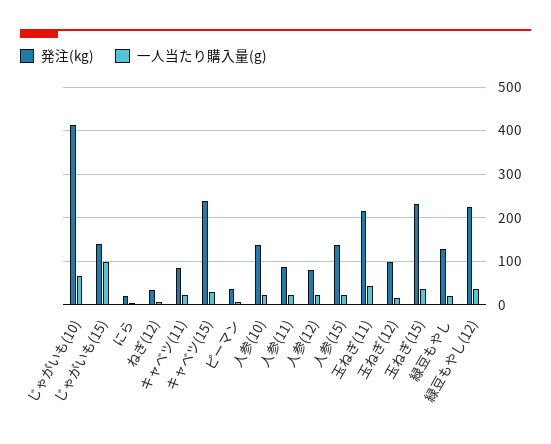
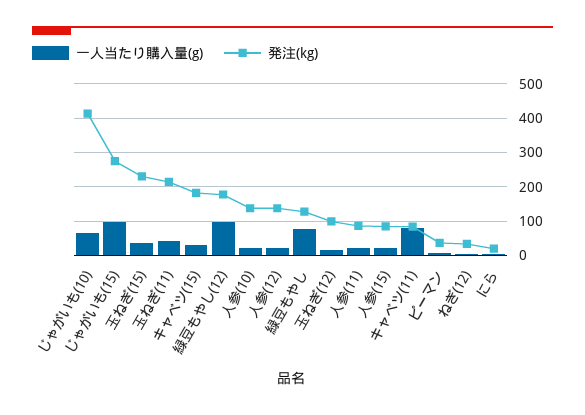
  {
    "発注(kg)": {
      "じゃがいも(10)": 420,
-     "じゃがいも(15)": 140,
+     "じゃがいも(15)": 280,
      "にら": 20,
      "ねぎ(12)": 40,
      "キャベツ(11)": 80,
-     "キャベツ(15)": 240,
+     "キャベツ(15)": 180,
      "ピーマン": 40,
      "人参(10)": 140,
      "人参(11)": 80,
-     "人参(12)": 80,
+     "人参(12)": 140,
-     "人参(15)": 140,
+     "人参(15)": 80,
      "玉ねぎ(11)": 220,
      "玉ねぎ(12)": 100,
      "玉ねぎ(15)": 240,
      "緑豆もやし": 120,
-     "緑豆もやし(12)": 220
+     "緑豆もやし(12)": 180
    },
    "一人当たり購入量(g)": {
      "じゃがいも(10)": 60,
      "じゃがいも(15)": 100,
      "にら": 0,
      "ねぎ(12)": 0,
-     "キャベツ(11)": 20,
+     "キャベツ(11)": 80,
      "キャベツ(15)": 20,
      "ピーマン": 0,
      "人参(10)": 20,
      "人参(11)": 20,
      "人参(12)": 20,
      "人参(15)": 20,
      "玉ねぎ(11)": 40,
      "玉ねぎ(12)": 20,
      "玉ねぎ(15)": 40,
-     "緑豆もやし": 20,
+     "緑豆もやし": 80,
-     "緑豆もやし(12)": 40
+     "緑豆もやし(12)": 100
    }
  }

